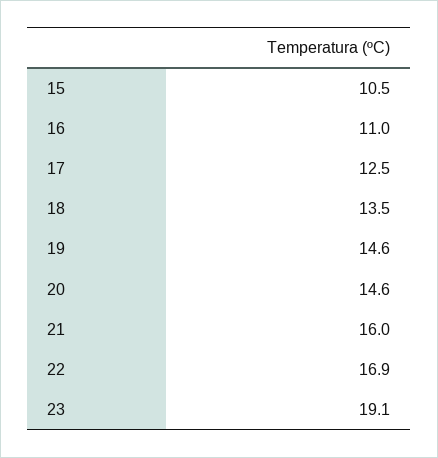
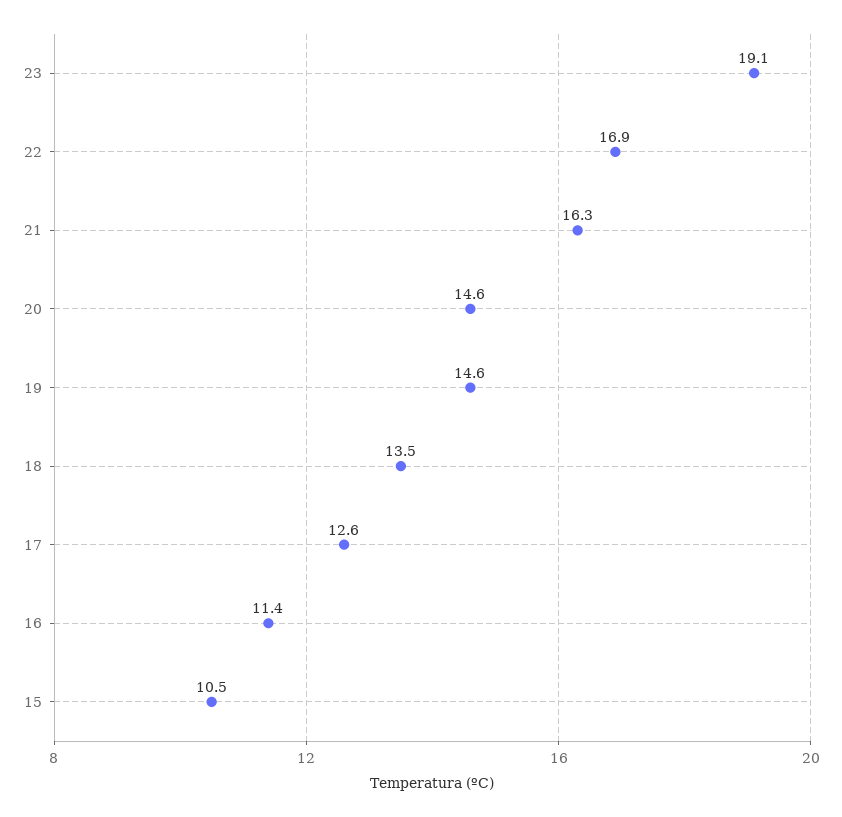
  {
    "15": 10.5,
-   "16": 11,
+   "16": 11.4,
-   "17": 12.5,
+   "17": 12.6,
    "18": 13.5,
    "19": 14.6,
    "20": 14.6,
-   "21": 16,
+   "21": 16.3,
    "22": 16.9,
    "23": 19.1
  }

